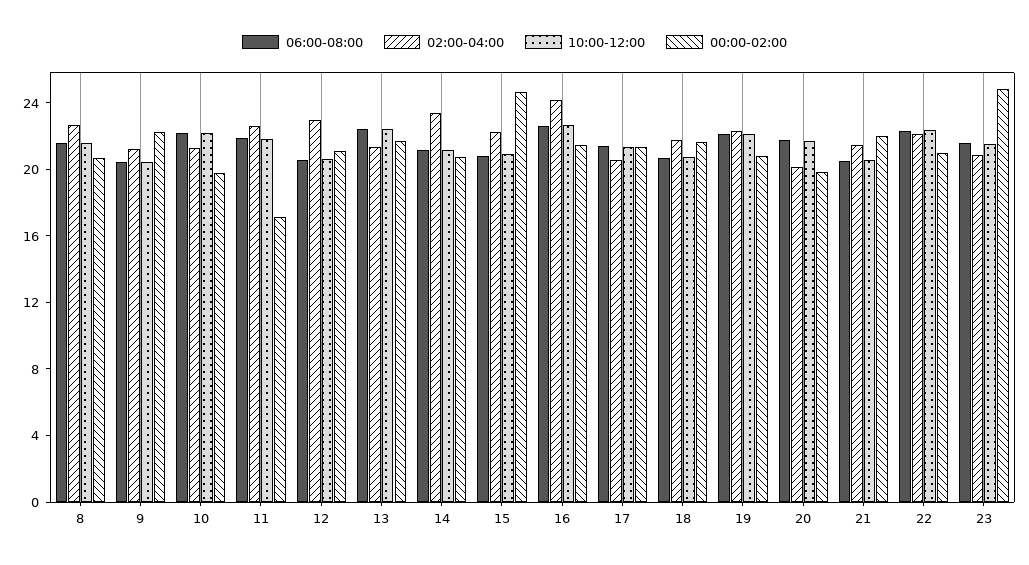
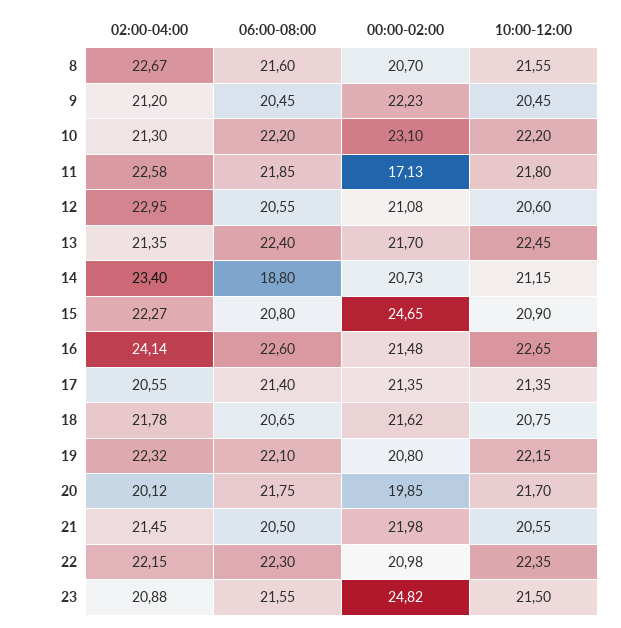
  {
    "06:00-08:00": {
      "8": 21.6,
      "9": 20.45,
      "10": 22.2,
      "11": 21.85,
      "12": 20.55,
      "13": 22.4,
-     "14": 21,
+     "14": 18.8,
      "15": 20.8,
      "16": 22.6,
      "17": 21.4,
      "18": 20.65,
      "19": 22.1,
      "20": 21.75,
      "21": 20.5,
      "22": 22.3,
      "23": 21.55
    },
    "02:00-04:00": {
      "8": 22.67,
      "9": 21.2,
      "10": 21.3,
      "11": 22.58,
      "12": 22.95,
      "13": 21.35,
      "14": 23.4,
      "15": 22.27,
      "16": 24.14,
      "17": 20.55,
      "18": 21.78,
      "19": 22.32,
      "20": 20.12,
      "21": 21.45,
      "22": 22.15,
      "23": 20.88
    },
    "10:00-12:00": {
      "8": 21.55,
      "9": 20.45,
      "10": 22.2,
      "11": 21.8,
      "12": 20.6,
      "13": 22.45,
      "14": 21.15,
      "15": 20.9,
      "16": 22.65,
      "17": 21.35,
      "18": 20.75,
      "19": 22.15,
      "20": 21.7,
      "21": 20.55,
      "22": 22.35,
      "23": 21.5
    },
    "00:00-02:00": {
      "8": 20.7,
      "9": 22.23,
-     "10": 20,
+     "10": 23.1,
      "11": 17.13,
      "12": 21.08,
      "13": 21.7,
      "14": 20.73,
      "15": 24.65,
      "16": 21.48,
      "17": 21.35,
      "18": 21.62,
      "19": 20.8,
      "20": 19.85,
      "21": 21.98,
      "22": 20.98,
      "23": 24.82
    }
  }

